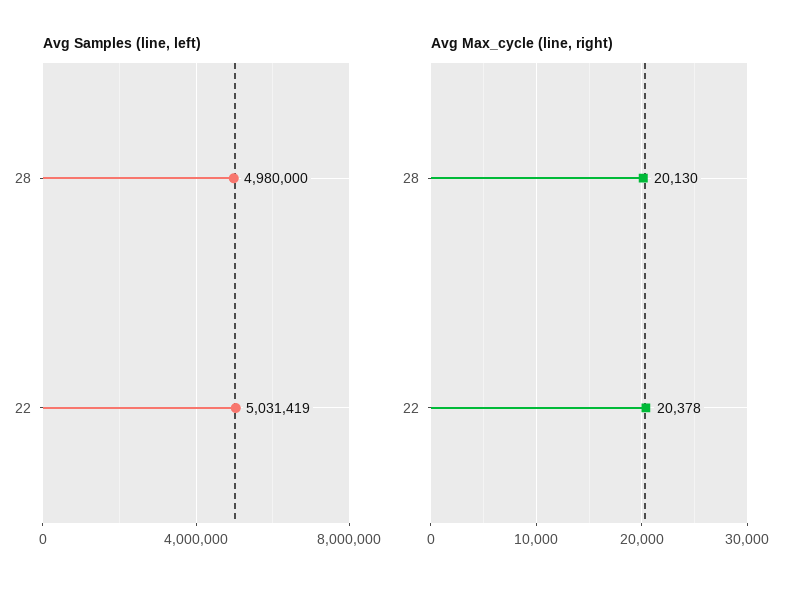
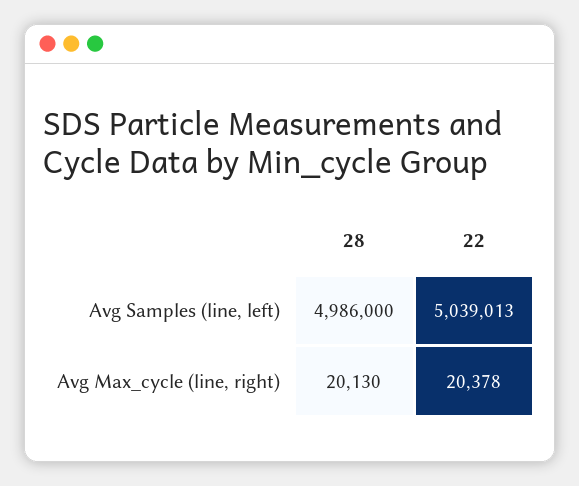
  {
    "Avg Samples (line, left)": {
-     "28": 4980000,
+     "28": 4986000,
-     "22": 5031419
+     "22": 5039013
    },
    "Avg Max_cycle (line, right)": {
      "28": 20130,
      "22": 20378
    }
  }

